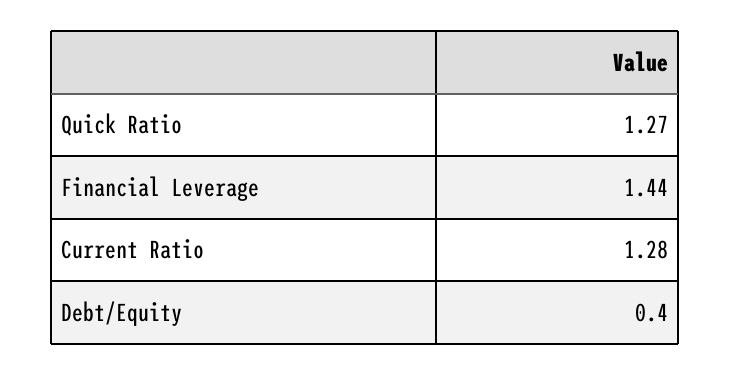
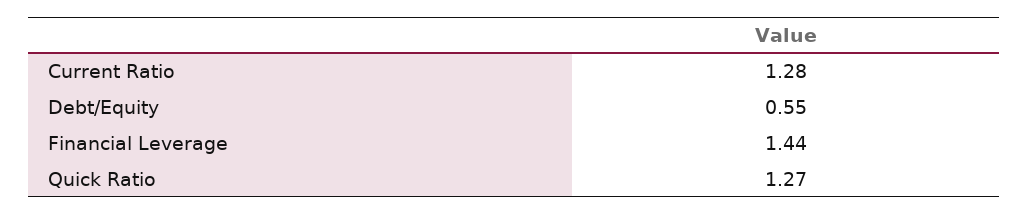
  {
    "Quick Ratio": 1.27,
    "Financial Leverage": 1.44,
    "Current Ratio": 1.28,
-   "Debt/Equity": 0.4
+   "Debt/Equity": 0.55
  }

